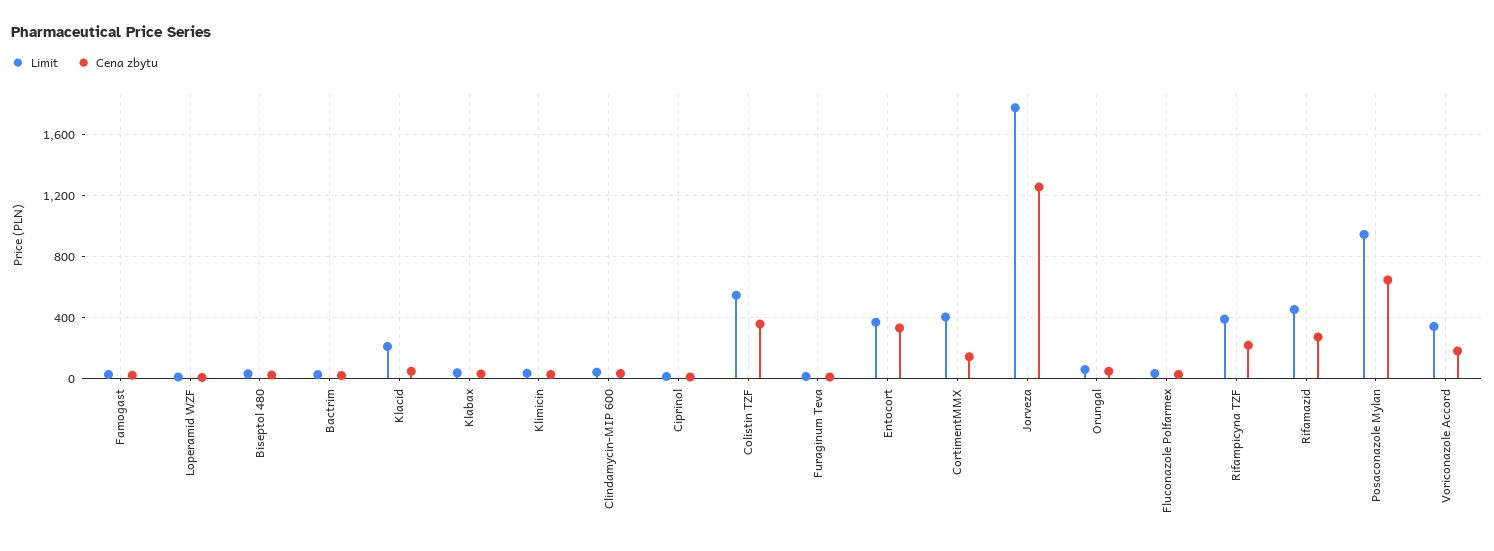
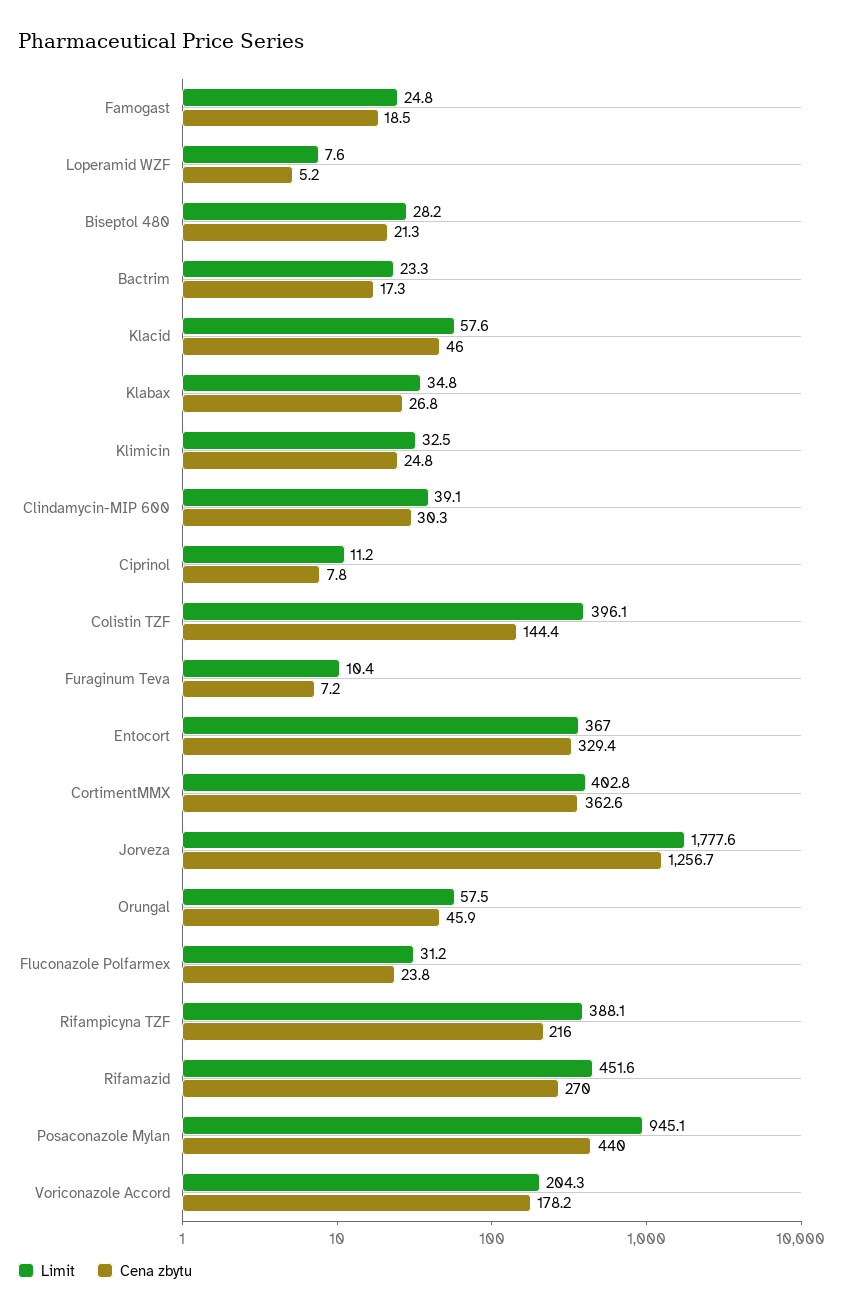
  {
    "Limit": {
      "Famogast": 24.8,
      "Loperamid WZF": 7.6,
      "Biseptol 480": 28.2,
      "Bactrim": 23.3,
-     "Klacid": 200,
+     "Klacid": 57.6,
      "Klabax": 34.8,
      "Klimicin": 32.5,
      "Clindamycin-MIP 600": 39.1,
      "Ciprinol": 11.2,
-     "Colistin TZF": 550,
+     "Colistin TZF": 396.1,
      "Furaginum Teva": 10.4,
      "Entocort": 367,
      "CortimentMMX": 402.8,
      "Jorveza": 1777.6,
      "Orungal": 57.5,
      "Fluconazole Polfarmex": 31.2,
      "Rifampicyna TZF": 388.1,
      "Rifamazid": 451.6,
      "Posaconazole Mylan": 945.1,
-     "Voriconazole Accord": 350
+     "Voriconazole Accord": 204.3
    },
    "Cena zbytu": {
      "Famogast": 18.5,
      "Loperamid WZF": 5.2,
      "Biseptol 480": 21.3,
      "Bactrim": 17.3,
      "Klacid": 46,
      "Klabax": 26.8,
      "Klimicin": 24.8,
      "Clindamycin-MIP 600": 30.3,
      "Ciprinol": 7.8,
-     "Colistin TZF": 350,
+     "Colistin TZF": 144.4,
      "Furaginum Teva": 7.2,
      "Entocort": 329.4,
-     "CortimentMMX": 150,
+     "CortimentMMX": 362.6,
      "Jorveza": 1256.7,
      "Orungal": 45.9,
      "Fluconazole Polfarmex": 23.8,
      "Rifampicyna TZF": 216,
      "Rifamazid": 270,
-     "Posaconazole Mylan": 650,
+     "Posaconazole Mylan": 440,
      "Voriconazole Accord": 178.2
    }
  }

